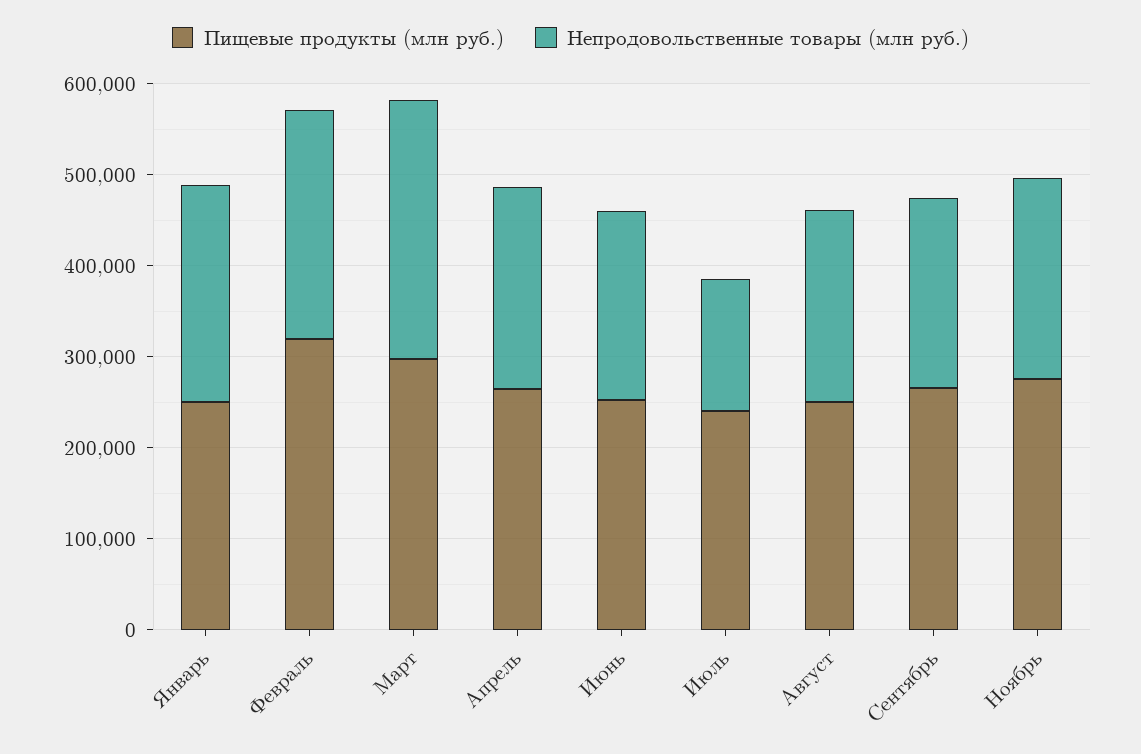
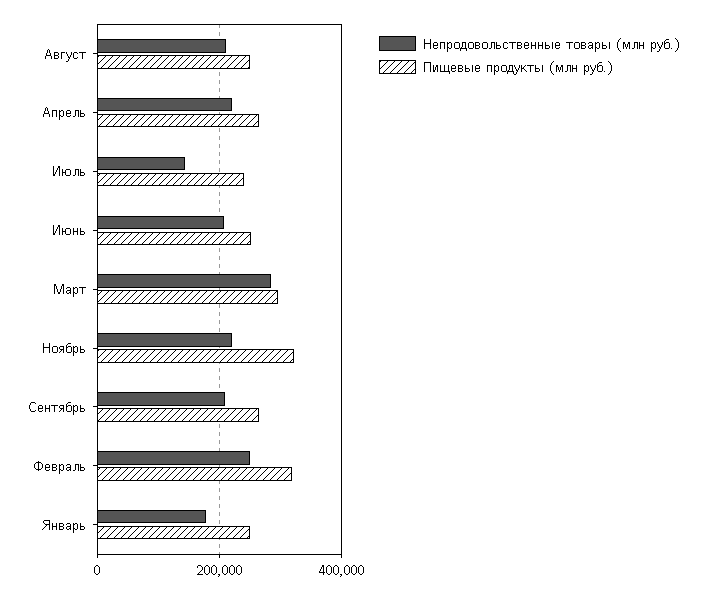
  {
    "Пищевые продукты (млн руб.)": {
      "Январь": 240000,
      "Февраль": 320000,
      "Март": 300000,
      "Апрель": 260000,
      "Июнь": 260000,
      "Июль": 240000,
      "Август": 240000,
      "Сентябрь": 260000,
-     "Ноябрь": 280000
+     "Ноябрь": 320000
    },
    "Непродовольственные товары (млн руб.)": {
-     "Январь": 240000,
+     "Январь": 180000,
      "Февраль": 260000,
      "Март": 280000,
      "Апрель": 220000,
      "Июнь": 200000,
      "Июль": 140000,
      "Август": 220000,
      "Сентябрь": 200000,
      "Ноябрь": 220000
    }
  }

